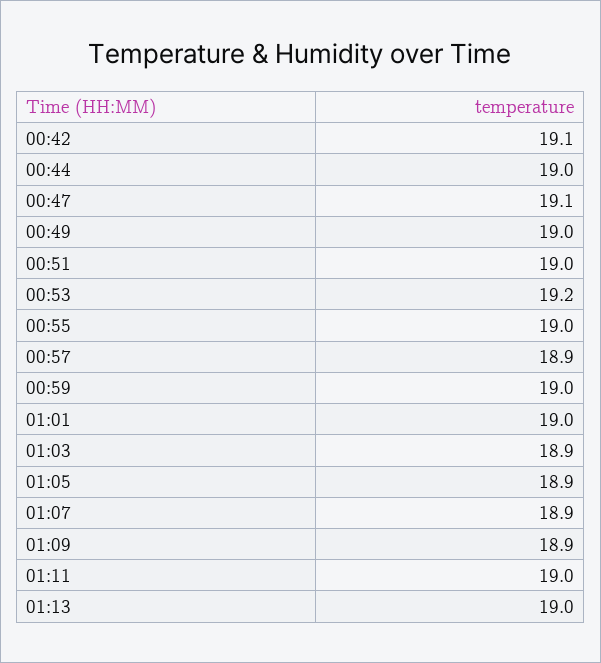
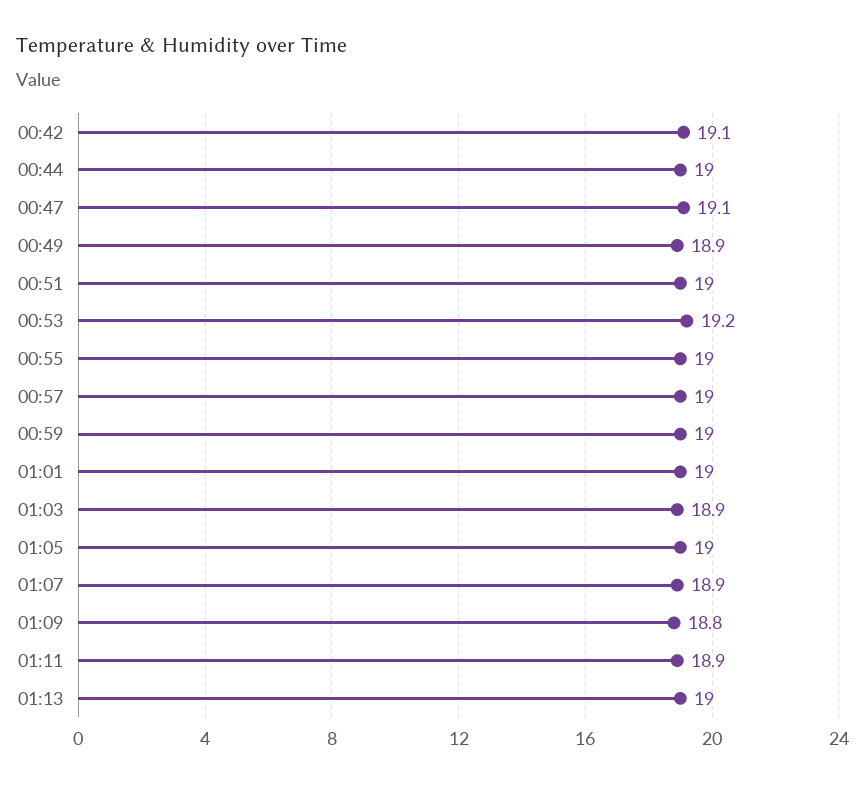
  {
    "00:42": 19.1,
    "00:44": 19,
    "00:47": 19.1,
-   "00:49": 19,
+   "00:49": 18.9,
    "00:51": 19,
    "00:53": 19.2,
    "00:55": 19,
-   "00:57": 18.9,
+   "00:57": 19,
    "00:59": 19,
    "01:01": 19,
    "01:03": 18.9,
-   "01:05": 18.9,
+   "01:05": 19,
    "01:07": 18.9,
-   "01:09": 18.9,
+   "01:09": 18.8,
-   "01:11": 19,
+   "01:11": 18.9,
    "01:13": 19
  }

